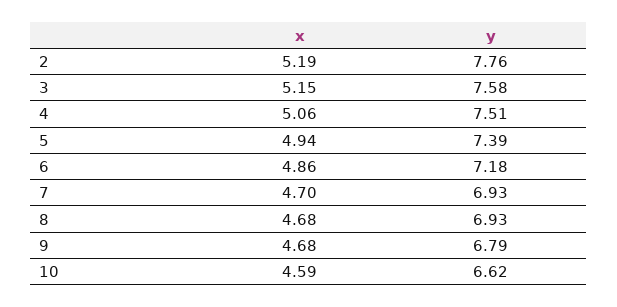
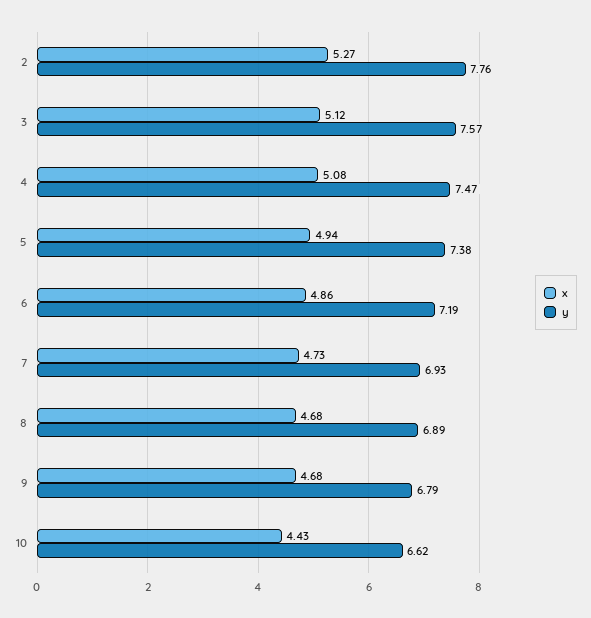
  {
    "x": {
-     "2": 5.19,
+     "2": 5.27,
-     "3": 5.15,
+     "3": 5.12,
-     "4": 5.06,
+     "4": 5.08,
      "5": 4.94,
      "6": 4.86,
-     "7": 4.7,
+     "7": 4.73,
      "8": 4.68,
      "9": 4.68,
-     "10": 4.59
+     "10": 4.43
    },
    "y": {
      "2": 7.76,
-     "3": 7.58,
+     "3": 7.57,
-     "4": 7.51,
+     "4": 7.47,
-     "5": 7.39,
+     "5": 7.38,
-     "6": 7.18,
+     "6": 7.19,
      "7": 6.93,
-     "8": 6.93,
+     "8": 6.89,
      "9": 6.79,
      "10": 6.62
    }
  }

